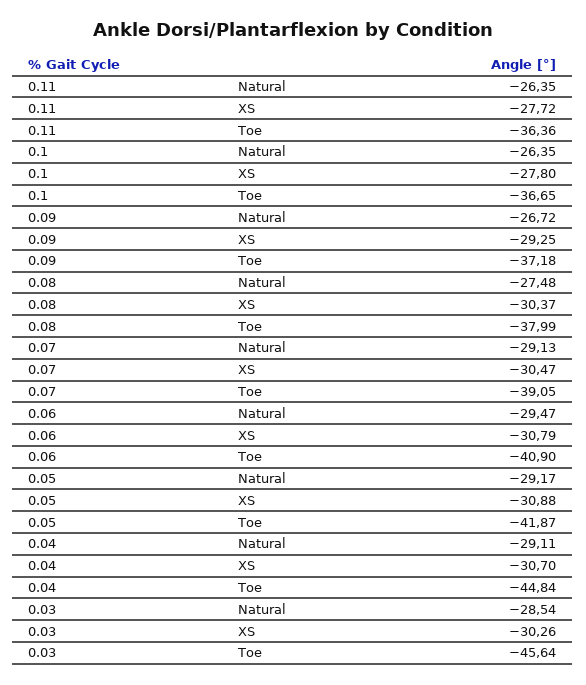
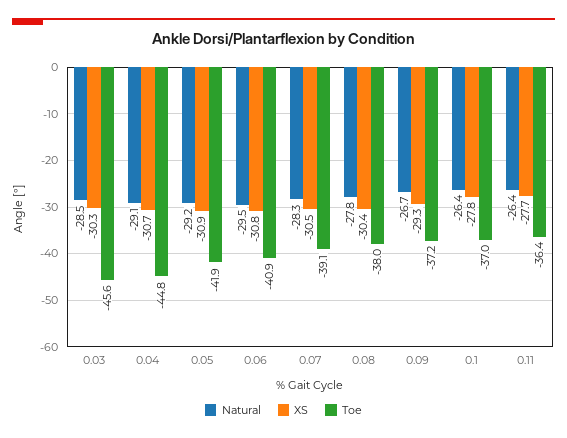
  {
    "Natural": {
      "0.11": -26.35,
      "0.1": -26.35,
      "0.09": -26.72,
-     "0.08": -27.48,
+     "0.08": -27.8,
-     "0.07": -29.13,
+     "0.07": -28.3,
      "0.06": -29.47,
      "0.05": -29.17,
      "0.04": -29.11,
      "0.03": -28.54
    },
    "XS": {
      "0.11": -27.72,
      "0.1": -27.8,
      "0.09": -29.25,
      "0.08": -30.37,
      "0.07": -30.47,
      "0.06": -30.79,
      "0.05": -30.88,
      "0.04": -30.7,
      "0.03": -30.26
    },
    "Toe": {
      "0.11": -36.36,
-     "0.1": -36.65,
+     "0.1": -37,
      "0.09": -37.18,
      "0.08": -37.99,
      "0.07": -39.05,
      "0.06": -40.9,
      "0.05": -41.87,
      "0.04": -44.84,
      "0.03": -45.64
    }
  }

